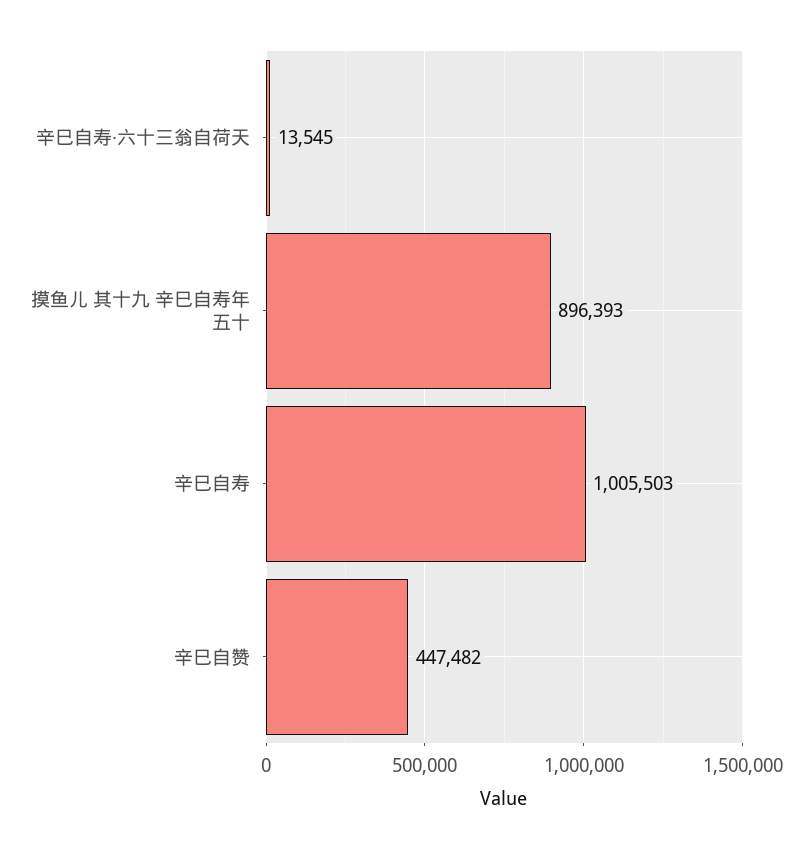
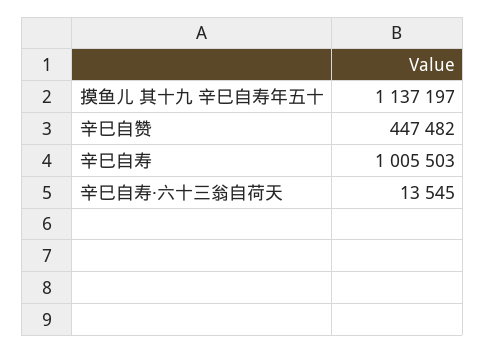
  {
    "辛巳自寿·六十三翁自荷天": 13545,
-   "摸鱼儿 其十九 辛巳自寿年五十": 896393,
+   "摸鱼儿 其十九 辛巳自寿年五十": 1137197,
    "辛巳自寿": 1005503,
    "辛巳自赞": 447482
  }

